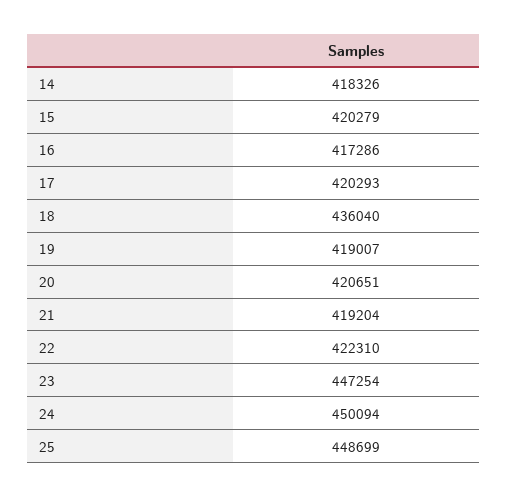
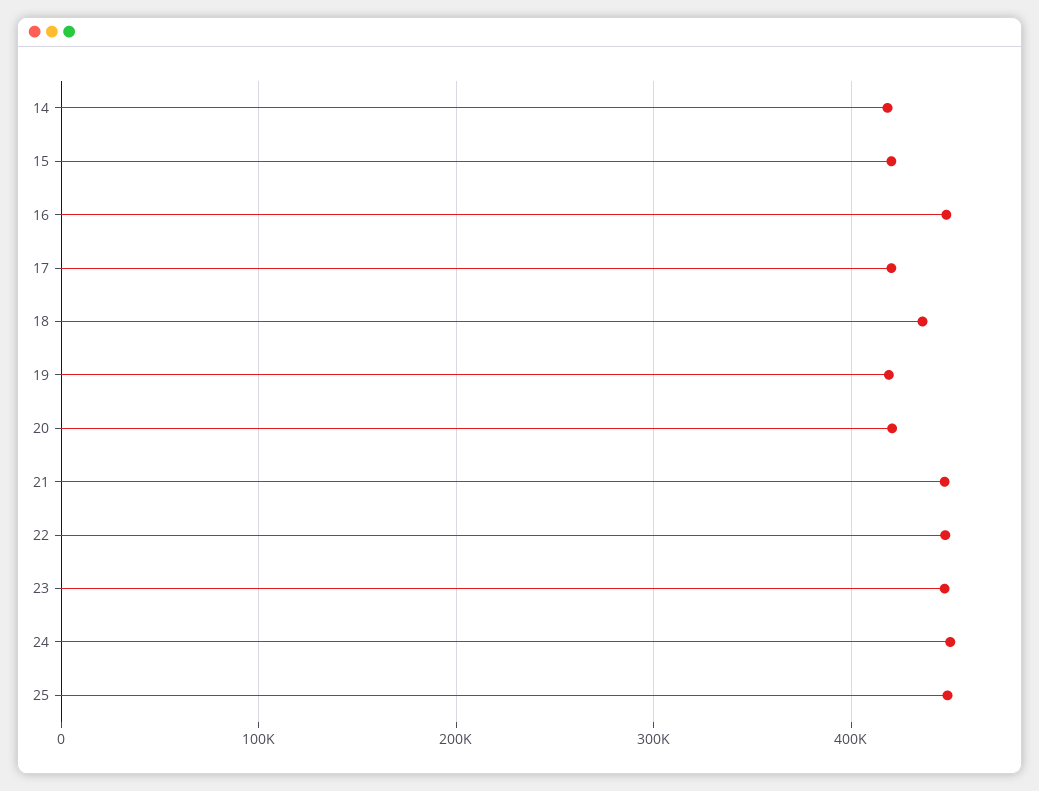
  {
    "14": 418326,
    "15": 420279,
-   "16": 417286,
+   "16": 450000,
    "17": 420293,
    "18": 436040,
    "19": 419007,
    "20": 420651,
-   "21": 419204,
+   "21": 450000,
-   "22": 422310,
+   "22": 450000,
    "23": 447254,
    "24": 450094,
    "25": 448699
  }

